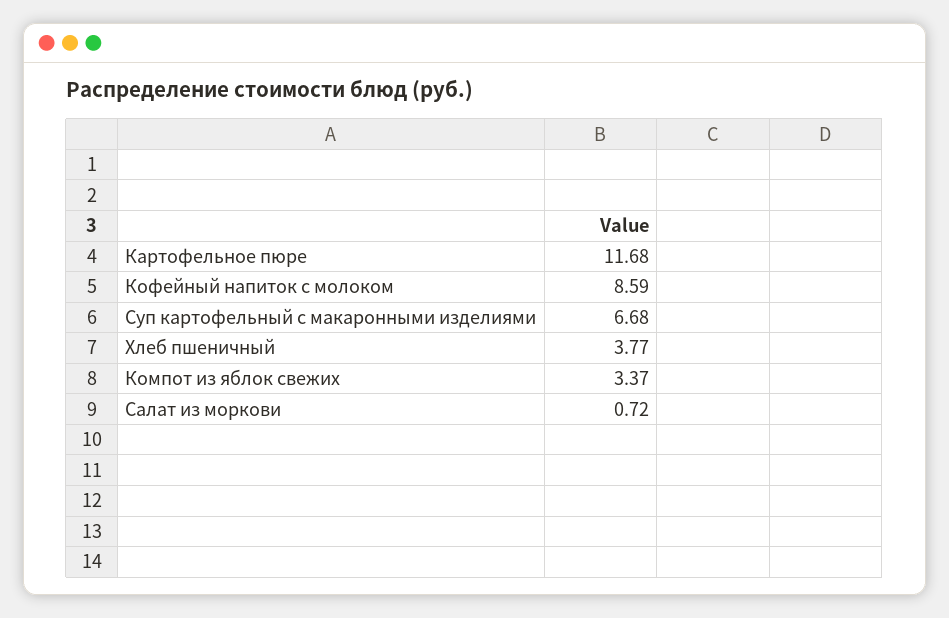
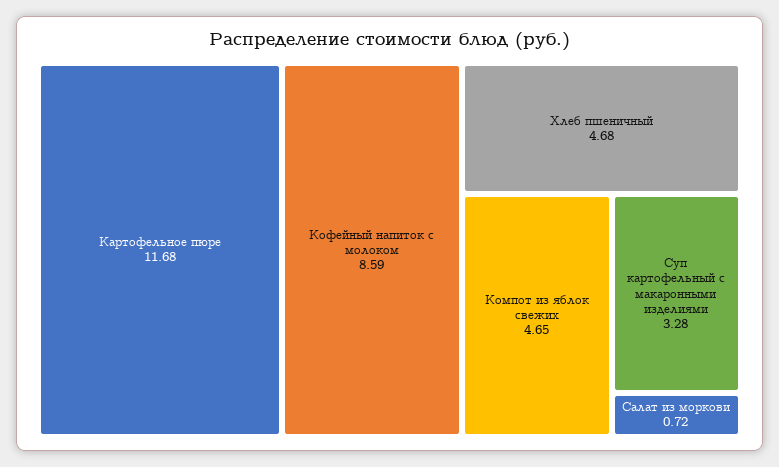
  {
    "Картофельное пюре": 11.68,
    "Кофейный напиток с молоком": 8.59,
-   "Суп картофельный c макаронными изделиями": 6.68,
+   "Суп картофельный c макаронными изделиями": 3.28,
-   "Хлеб пшеничный": 3.77,
+   "Хлеб пшеничный": 4.68,
-   "Компот из яблок свежих": 3.37,
+   "Компот из яблок свежих": 4.65,
    "Салат из моркови": 0.72
  }

